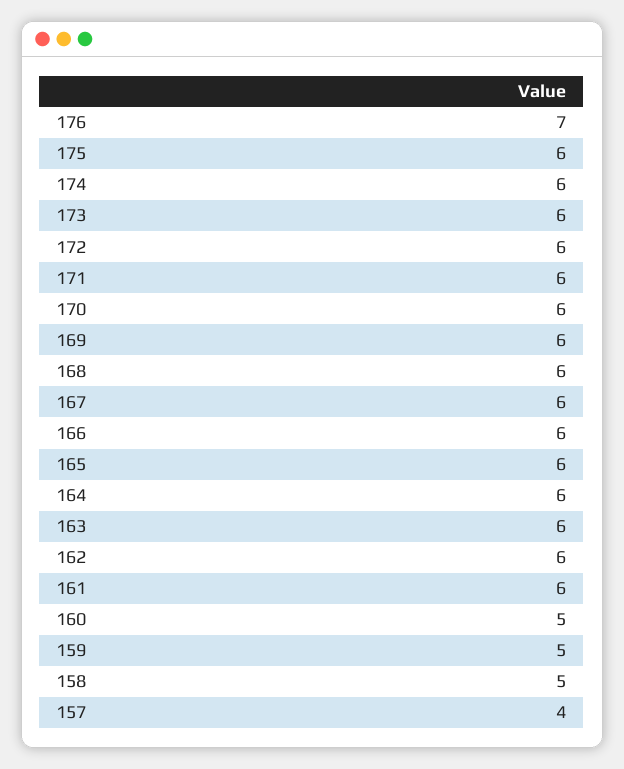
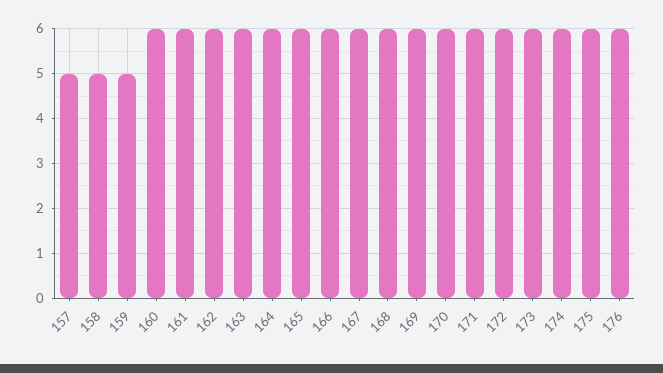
  {
-   "176": 7,
+   "176": 6,
    "175": 6,
    "174": 6,
    "173": 6,
    "172": 6,
    "171": 6,
    "170": 6,
    "169": 6,
    "168": 6,
    "167": 6,
    "166": 6,
    "165": 6,
    "164": 6,
    "163": 6,
    "162": 6,
    "161": 6,
-   "160": 5,
+   "160": 6,
    "159": 5,
    "158": 5,
-   "157": 4
+   "157": 5
  }

